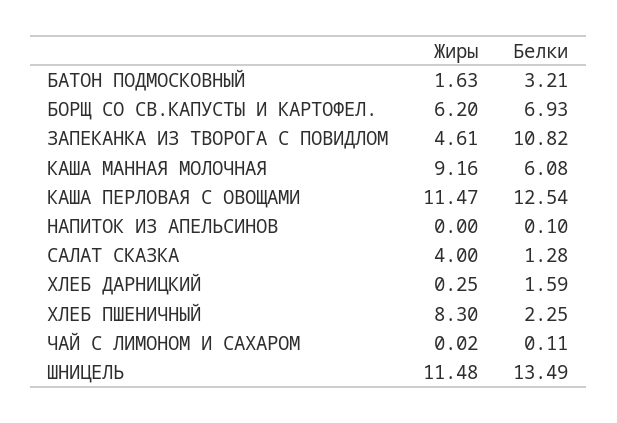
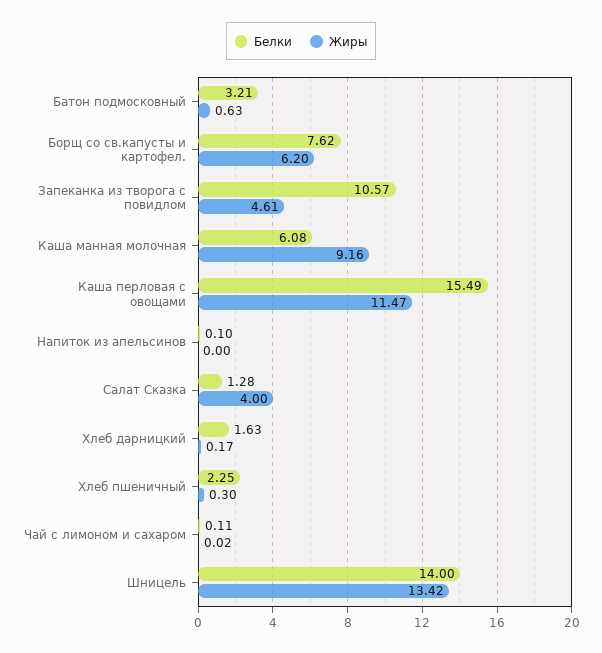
  {
    "Жиры": {
-     "БАТОН ПОДМОСКОВНЫЙ": 1.63,
+     "БАТОН ПОДМОСКОВНЫЙ": 0.63,
      "БОРЩ СО СВ.КАПУСТЫ И КАРТОФЕЛ.": 6.2,
      "ЗАПЕКАНКА ИЗ ТВОРОГА С ПОВИДЛОМ": 4.61,
      "КАША МАННАЯ МОЛОЧНАЯ": 9.16,
      "КАША ПЕРЛОВАЯ С ОВОЩАМИ": 11.47,
      "НАПИТОК ИЗ АПЕЛЬСИНОВ": 0,
      "САЛАТ СКАЗКА": 4,
-     "ХЛЕБ ДАРНИЦКИЙ": 0.25,
+     "ХЛЕБ ДАРНИЦКИЙ": 0.17,
-     "ХЛЕБ ПШЕНИЧНЫЙ": 8.3,
+     "ХЛЕБ ПШЕНИЧНЫЙ": 0.3,
      "ЧАЙ С ЛИМОНОМ И САХАРОМ": 0.02,
-     "ШНИЦЕЛЬ": 11.48
+     "ШНИЦЕЛЬ": 13.42
    },
    "Белки": {
      "БАТОН ПОДМОСКОВНЫЙ": 3.21,
-     "БОРЩ СО СВ.КАПУСТЫ И КАРТОФЕЛ.": 6.93,
+     "БОРЩ СО СВ.КАПУСТЫ И КАРТОФЕЛ.": 7.62,
-     "ЗАПЕКАНКА ИЗ ТВОРОГА С ПОВИДЛОМ": 10.82,
+     "ЗАПЕКАНКА ИЗ ТВОРОГА С ПОВИДЛОМ": 10.57,
      "КАША МАННАЯ МОЛОЧНАЯ": 6.08,
-     "КАША ПЕРЛОВАЯ С ОВОЩАМИ": 12.54,
+     "КАША ПЕРЛОВАЯ С ОВОЩАМИ": 15.49,
      "НАПИТОК ИЗ АПЕЛЬСИНОВ": 0.1,
      "САЛАТ СКАЗКА": 1.28,
-     "ХЛЕБ ДАРНИЦКИЙ": 1.59,
+     "ХЛЕБ ДАРНИЦКИЙ": 1.63,
      "ХЛЕБ ПШЕНИЧНЫЙ": 2.25,
      "ЧАЙ С ЛИМОНОМ И САХАРОМ": 0.11,
-     "ШНИЦЕЛЬ": 13.49
+     "ШНИЦЕЛЬ": 14
    }
  }

